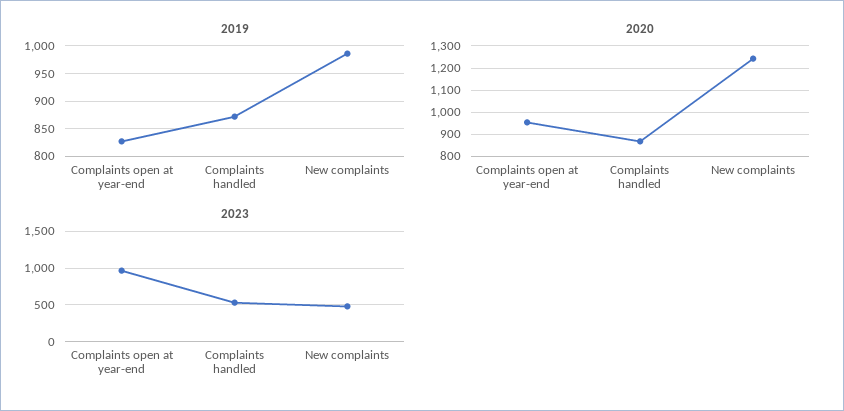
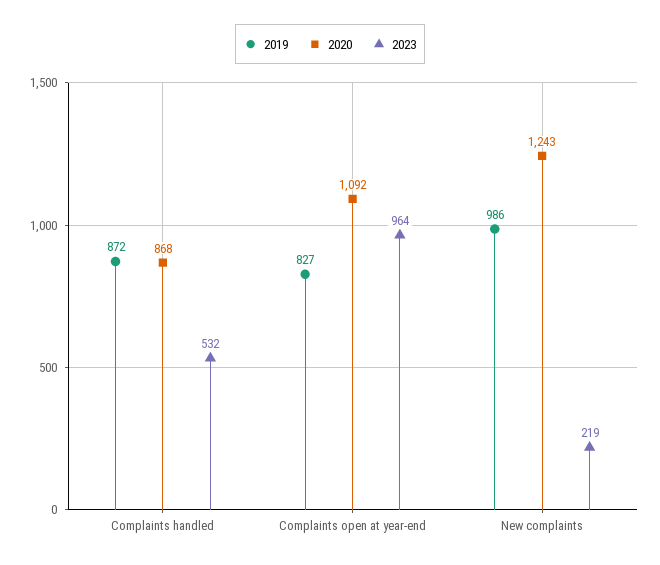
  {
    "2019": {
      "Complaints open at year-end": 827,
      "Complaints handled": 872,
      "New complaints": 986
    },
    "2020": {
-     "Complaints open at year-end": 950,
+     "Complaints open at year-end": 1092,
      "Complaints handled": 868,
      "New complaints": 1243
    },
    "2023": {
      "Complaints open at year-end": 964,
      "Complaints handled": 532,
-     "New complaints": 500
+     "New complaints": 219
    }
  }

